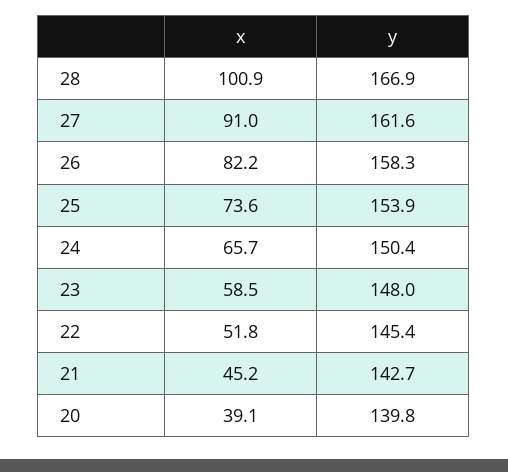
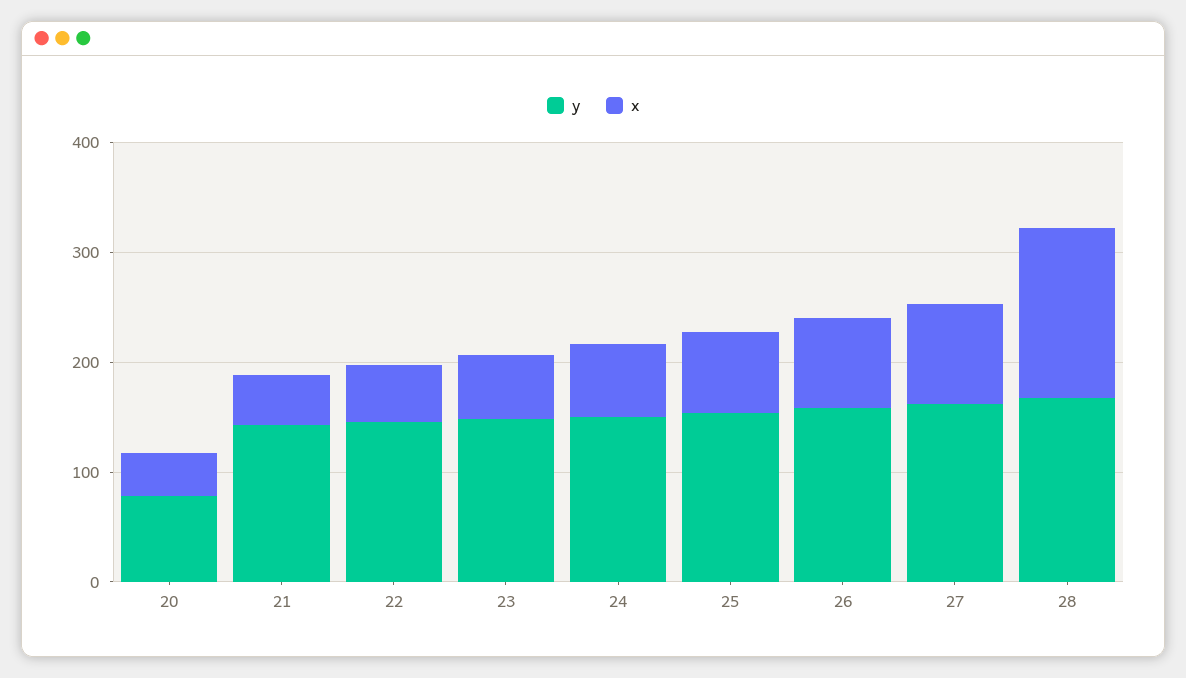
  {
    "x": {
-     "28": 100.9,
+     "28": 160,
      "27": 91,
      "26": 82.2,
      "25": 73.6,
      "24": 65.7,
      "23": 58.5,
      "22": 51.8,
      "21": 45.2,
      "20": 39.1
    },
    "y": {
      "28": 166.9,
      "27": 161.6,
      "26": 158.3,
      "25": 153.9,
      "24": 150.4,
      "23": 148,
      "22": 145.4,
      "21": 142.7,
-     "20": 139.8
+     "20": 80
    }
  }

